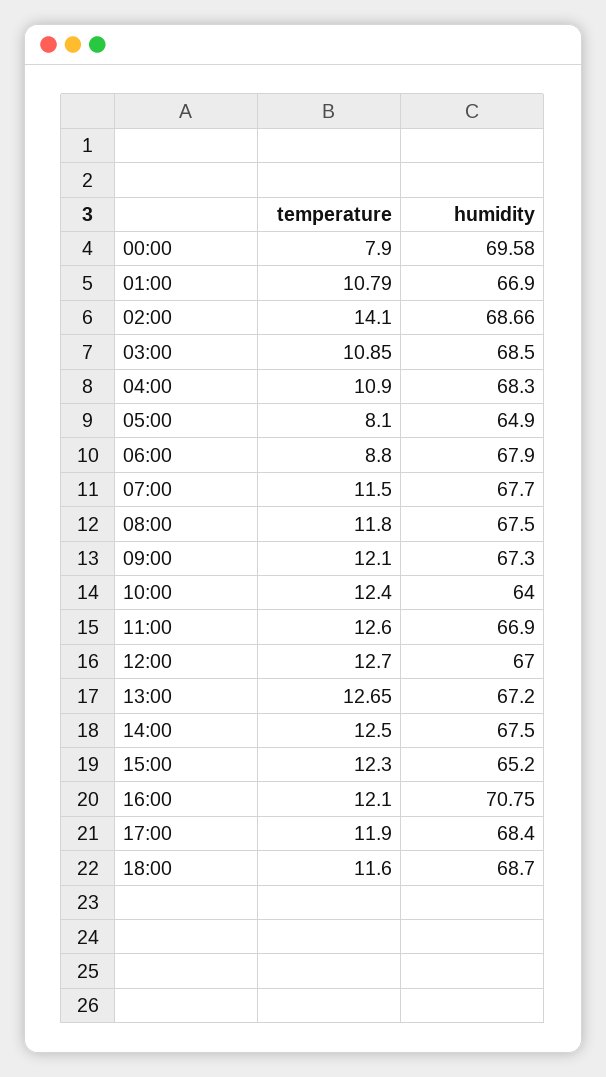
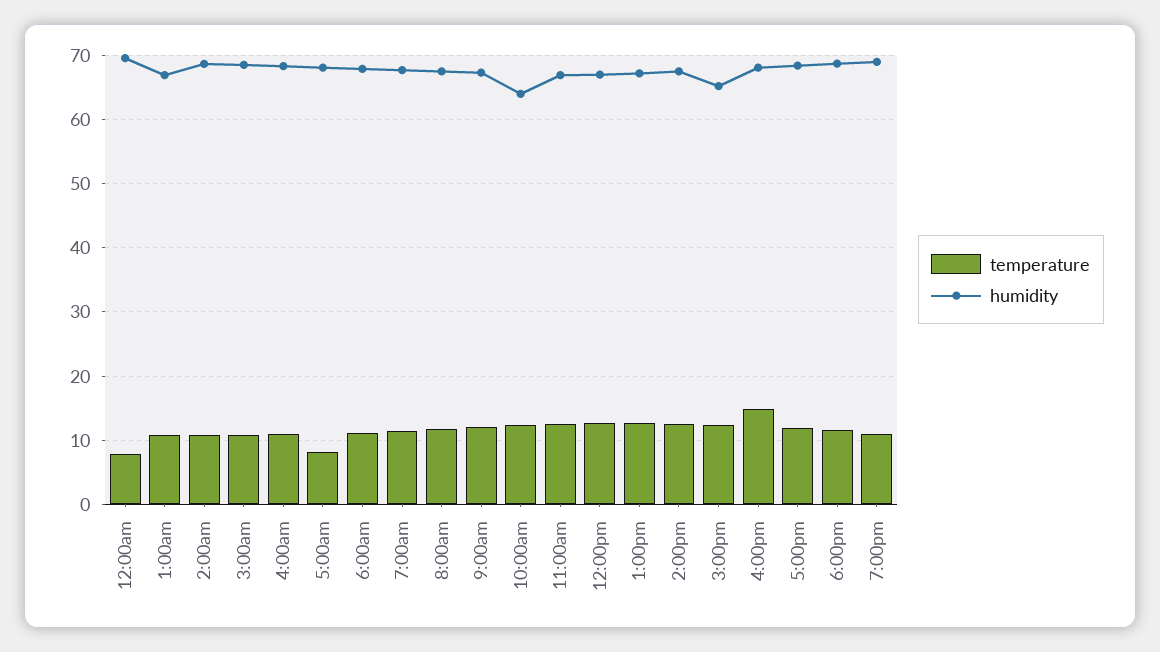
  {
    "temperature": {
      "00:00": 7.9,
      "01:00": 10.79,
-     "02:00": 14.1,
+     "02:00": 11,
      "03:00": 10.85,
      "04:00": 10.9,
      "05:00": 8.1,
-     "06:00": 8.8,
+     "06:00": 11,
      "07:00": 11.5,
      "08:00": 11.8,
      "09:00": 12.1,
      "10:00": 12.4,
      "11:00": 12.6,
      "12:00": 12.7,
      "13:00": 12.65,
      "14:00": 12.5,
      "15:00": 12.3,
-     "16:00": 12.1,
+     "16:00": 15,
      "17:00": 11.9,
-     "18:00": 11.6
+     "18:00": 11.6,
+     "7:00pm": 11
    },
    "humidity": {
      "00:00": 69.58,
      "01:00": 66.9,
      "02:00": 68.66,
      "03:00": 68.5,
      "04:00": 68.3,
-     "05:00": 64.9,
+     "05:00": 68,
      "06:00": 67.9,
      "07:00": 67.7,
      "08:00": 67.5,
      "09:00": 67.3,
      "10:00": 64,
      "11:00": 66.9,
      "12:00": 67,
      "13:00": 67.2,
      "14:00": 67.5,
      "15:00": 65.2,
-     "16:00": 70.75,
+     "16:00": 68,
      "17:00": 68.4,
-     "18:00": 68.7
+     "18:00": 68.7,
+     "7:00pm": 69
    }
  }

